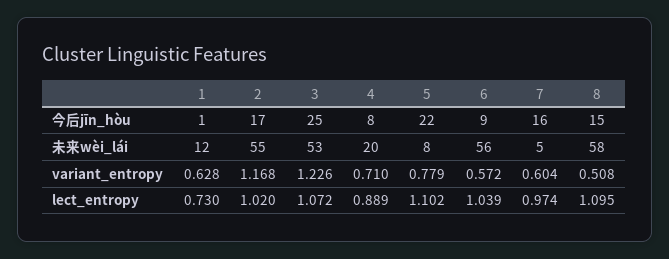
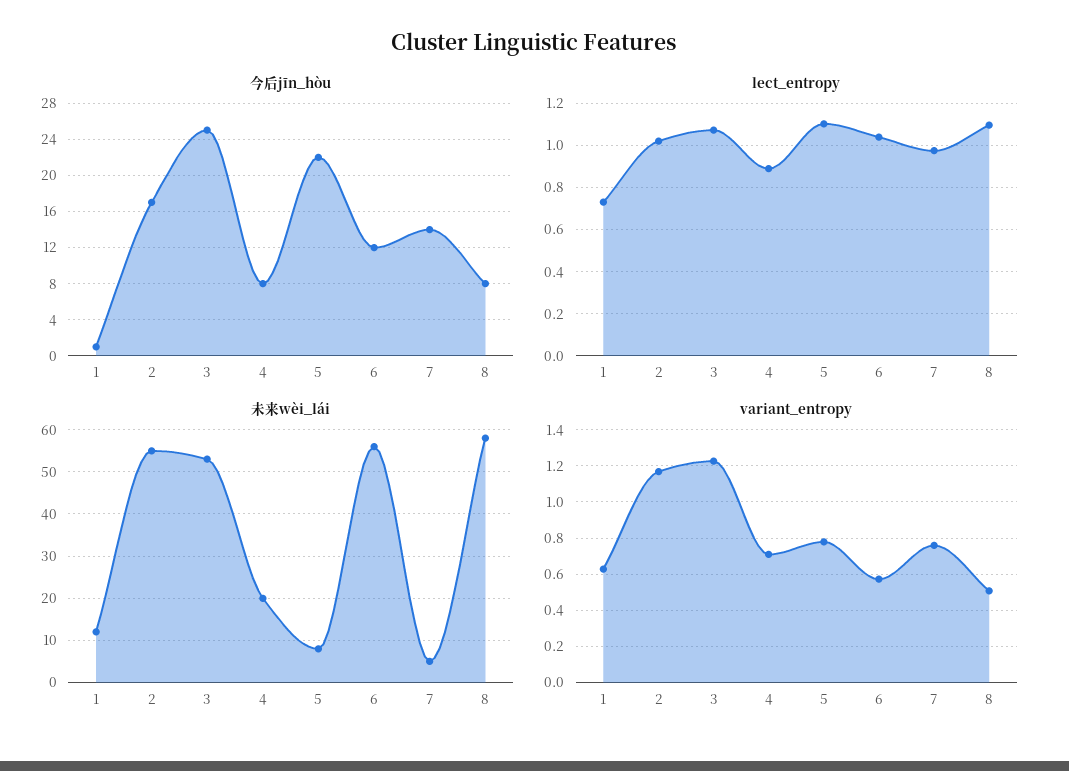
  {
    "今后jīn_hòu": {
      "1": 1,
      "2": 17,
      "3": 25,
      "4": 8,
      "5": 22,
-     "6": 9,
+     "6": 12,
-     "7": 16,
+     "7": 14,
-     "8": 15
+     "8": 8
    },
    "未来wèi_lái": {
      "1": 12,
      "2": 55,
      "3": 53,
      "4": 20,
      "5": 8,
      "6": 56,
      "7": 5,
      "8": 58
    },
    "variant_entropy": {
      "1": 0.628,
      "2": 1.168,
      "3": 1.226,
      "4": 0.71,
      "5": 0.779,
      "6": 0.572,
-     "7": 0.604,
+     "7": 0.75,
      "8": 0.508
    },
    "lect_entropy": {
      "1": 0.73,
      "2": 1.02,
      "3": 1.072,
      "4": 0.889,
      "5": 1.102,
      "6": 1.039,
      "7": 0.974,
      "8": 1.095
    }
  }

